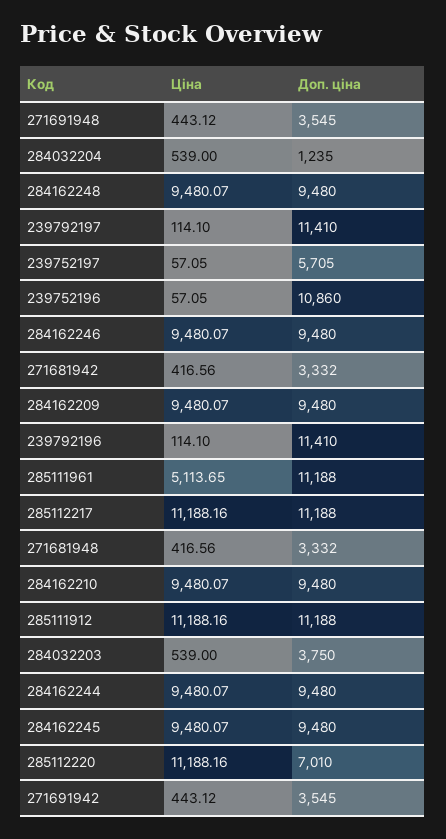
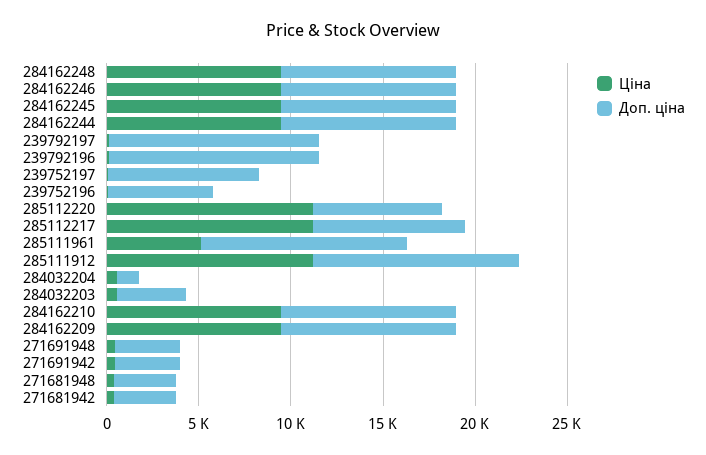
  {
    "Ціна": {
      "271691948": 443.12,
      "284032204": 539,
      "284162248": 9480.07,
      "239792197": 114.1,
      "239752197": 57.05,
      "239752196": 57.05,
      "284162246": 9480.07,
      "271681942": 416.56,
      "284162209": 9480.07,
      "239792196": 114.1,
      "285111961": 5113.65,
      "285112217": 11188.16,
      "271681948": 416.56,
      "284162210": 9480.07,
      "285111912": 11188.16,
      "284032203": 539,
      "284162244": 9480.07,
      "284162245": 9480.07,
      "285112220": 11188.16,
      "271691942": 443.12
    },
    "Доп. ціна": {
      "271691948": 3545,
      "284032204": 1235,
      "284162248": 9480,
      "239792197": 11410,
-     "239752197": 5705,
+     "239752197": 8000,
-     "239752196": 10860,
+     "239752196": 6000,
      "284162246": 9480,
      "271681942": 3332,
      "284162209": 9480,
      "239792196": 11410,
      "285111961": 11188,
-     "285112217": 11188,
+     "285112217": 8000,
      "271681948": 3332,
      "284162210": 9480,
      "285111912": 11188,
      "284032203": 3750,
      "284162244": 9480,
      "284162245": 9480,
      "285112220": 7010,
      "271691942": 3545
    }
  }

